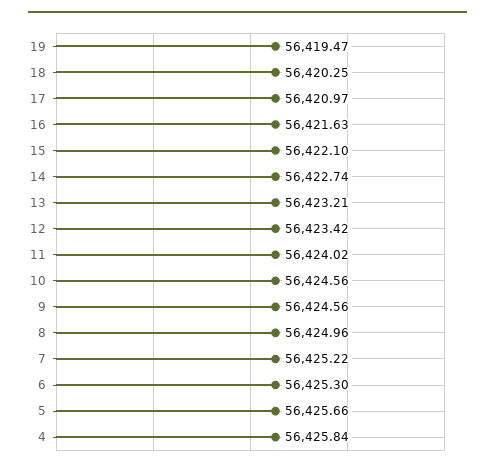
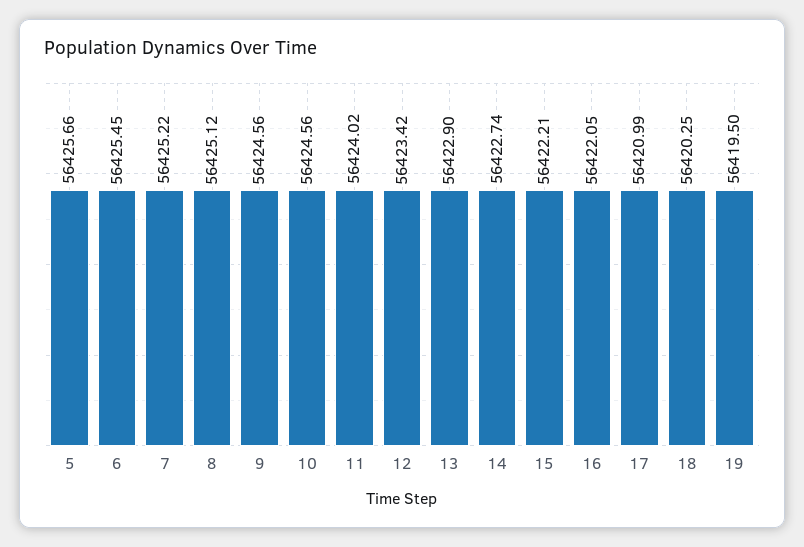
  {
-   "19": 56419.47,
+   "19": 56419.5,
    "18": 56420.25,
-   "17": 56420.97,
+   "17": 56420.99,
-   "16": 56421.63,
+   "16": 56422.05,
-   "15": 56422.1,
+   "15": 56422.21,
    "14": 56422.74,
-   "13": 56423.21,
+   "13": 56422.9,
    "12": 56423.42,
    "11": 56424.02,
    "10": 56424.56,
    "9": 56424.56,
-   "8": 56424.96,
+   "8": 56425.12,
    "7": 56425.22,
-   "6": 56425.3,
+   "6": 56425.45,
-   "5": 56425.66,
+   "5": 56425.66
-   "4": 56425.84
  }

